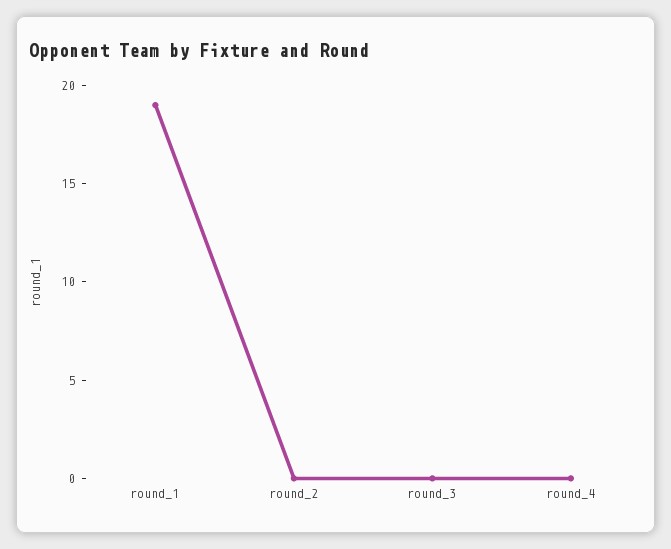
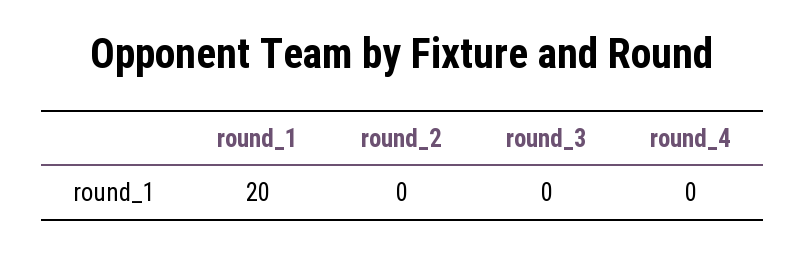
  {
-   "round_1": 19,
+   "round_1": 20,
    "round_2": 0,
    "round_3": 0,
    "round_4": 0
  }

